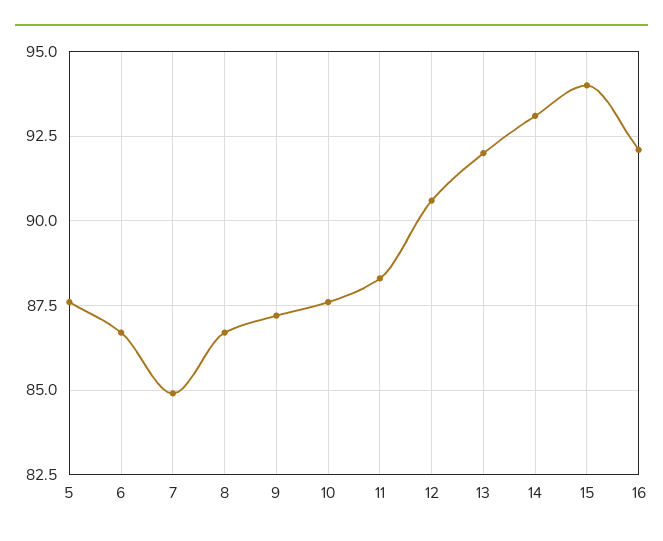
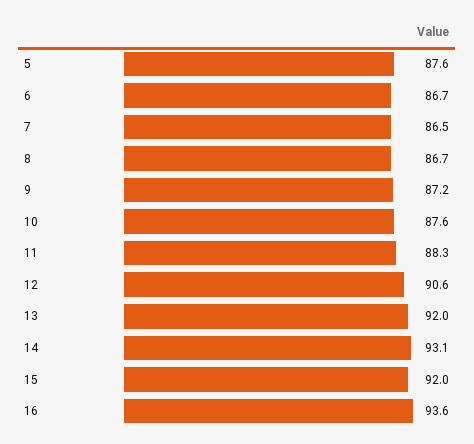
  {
    "5": 87.6,
    "6": 86.7,
-   "7": 85,
+   "7": 86.5,
    "8": 86.7,
    "9": 87.2,
    "10": 87.6,
    "11": 88.3,
    "12": 90.6,
    "13": 92,
    "14": 93.1,
-   "15": 94,
+   "15": 92,
-   "16": 92
+   "16": 93.6
  }

